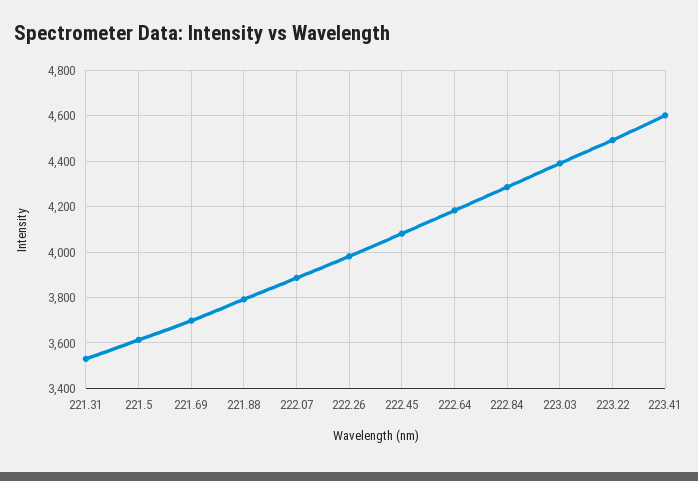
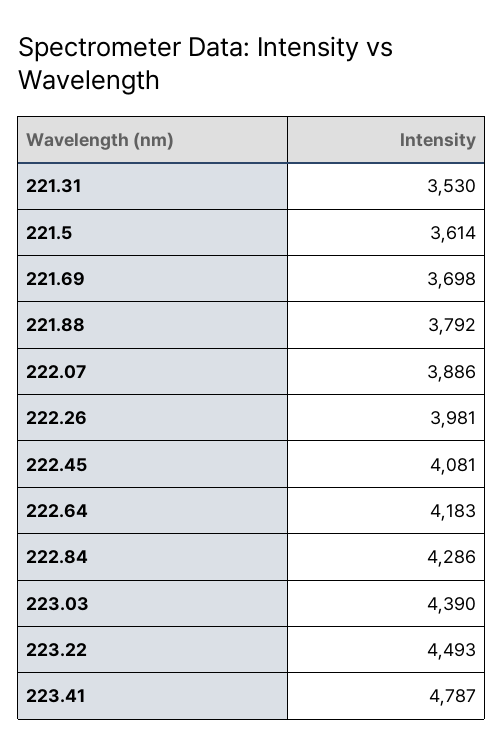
  {
    "221.31": 3530,
    "221.5": 3614,
    "221.69": 3698,
    "221.88": 3792,
    "222.07": 3886,
    "222.26": 3981,
    "222.45": 4081,
    "222.64": 4183,
    "222.84": 4286,
    "223.03": 4390,
    "223.22": 4493,
-   "223.41": 4600
+   "223.41": 4787
  }

